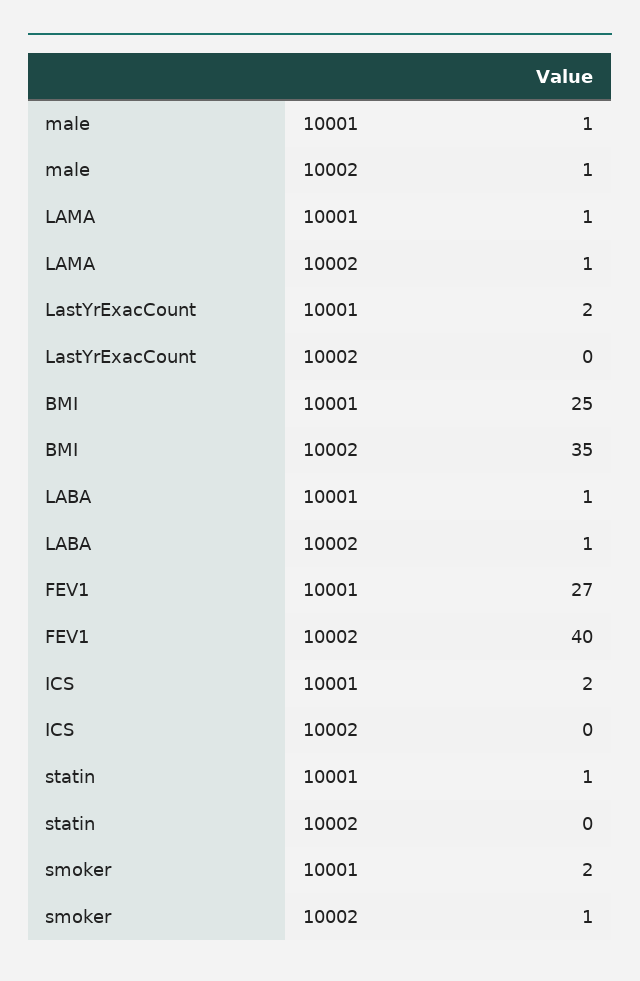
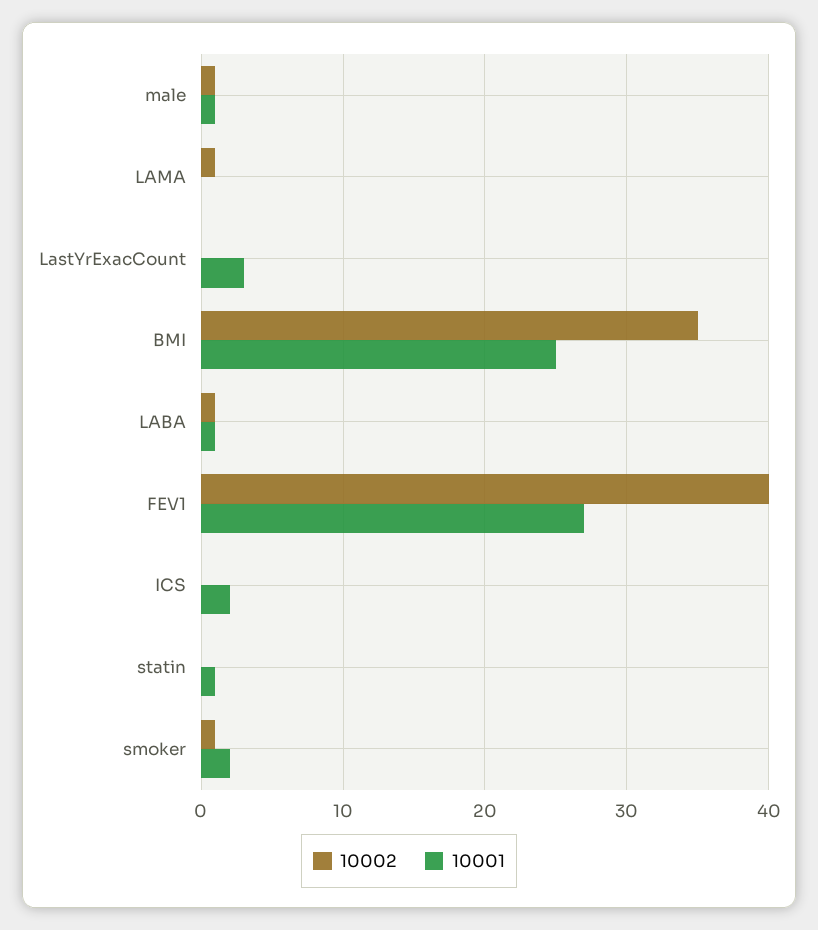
  {
    "10001": {
      "male": 1,
-     "LAMA": 1,
+     "LAMA": 0,
-     "LastYrExacCount": 2,
+     "LastYrExacCount": 3,
      "BMI": 25,
      "LABA": 1,
      "FEV1": 27,
      "ICS": 2,
      "statin": 1,
      "smoker": 2
    },
    "10002": {
      "male": 1,
      "LAMA": 1,
      "LastYrExacCount": 0,
      "BMI": 35,
      "LABA": 1,
      "FEV1": 40,
      "ICS": 0,
      "statin": 0,
      "smoker": 1
    }
  }

